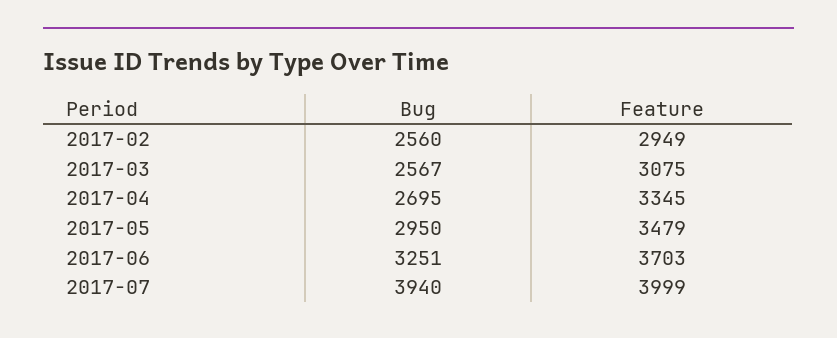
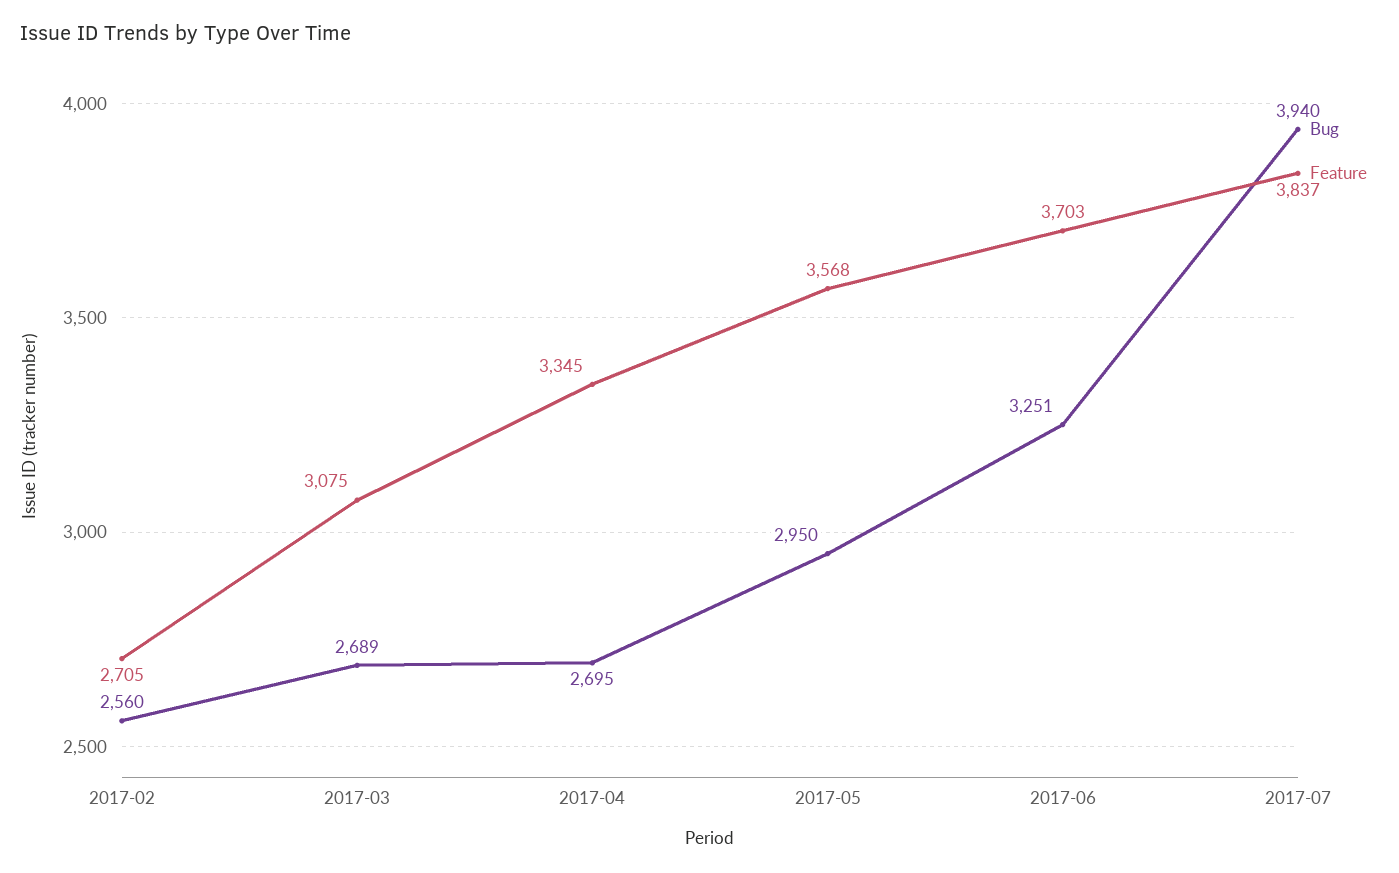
  {
    "Bug": {
      "2017-02": 2560,
-     "2017-03": 2567,
+     "2017-03": 2689,
      "2017-04": 2695,
      "2017-05": 2950,
      "2017-06": 3251,
      "2017-07": 3940
    },
    "Feature": {
-     "2017-02": 2949,
+     "2017-02": 2705,
      "2017-03": 3075,
      "2017-04": 3345,
-     "2017-05": 3479,
+     "2017-05": 3568,
      "2017-06": 3703,
-     "2017-07": 3999
+     "2017-07": 3837
    }
  }

